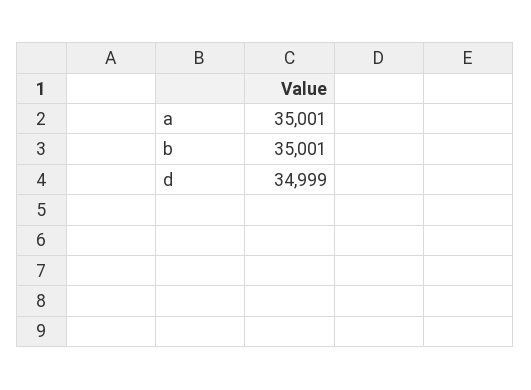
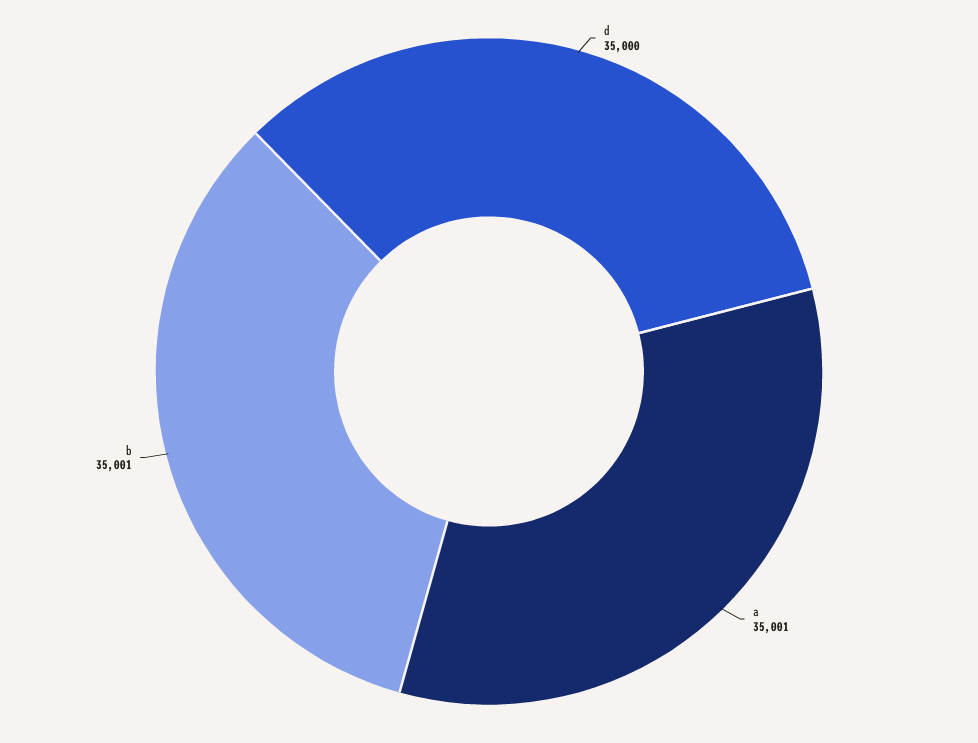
  {
    "a": 35001,
    "b": 35001,
-   "d": 34999
+   "d": 35000
  }

